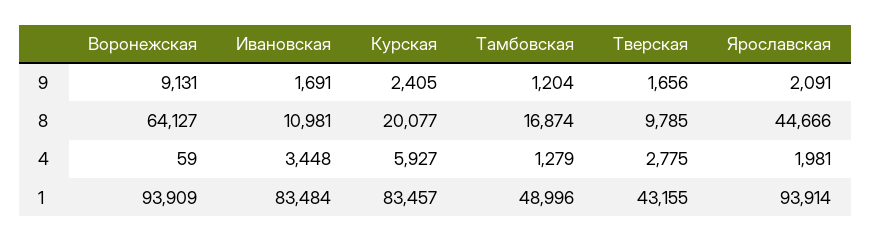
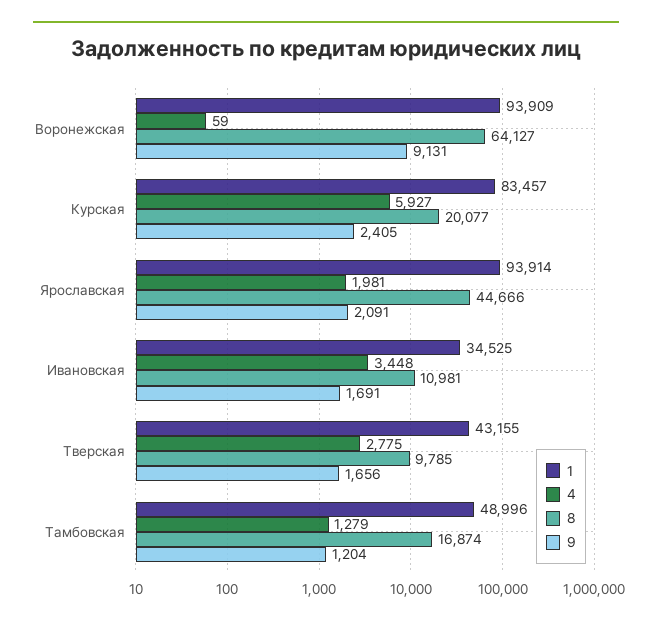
  {
    "9": {
      "Воронежская": 9131,
      "Ивановская": 1691,
      "Курская": 2405,
      "Тамбовская": 1204,
      "Тверская": 1656,
      "Ярославская": 2091
    },
    "8": {
      "Воронежская": 64127,
      "Ивановская": 10981,
      "Курская": 20077,
      "Тамбовская": 16874,
      "Тверская": 9785,
      "Ярославская": 44666
    },
    "4": {
      "Воронежская": 59,
      "Ивановская": 3448,
      "Курская": 5927,
      "Тамбовская": 1279,
      "Тверская": 2775,
      "Ярославская": 1981
    },
    "1": {
      "Воронежская": 93909,
-     "Ивановская": 83484,
+     "Ивановская": 34525,
      "Курская": 83457,
      "Тамбовская": 48996,
      "Тверская": 43155,
      "Ярославская": 93914
    }
  }

